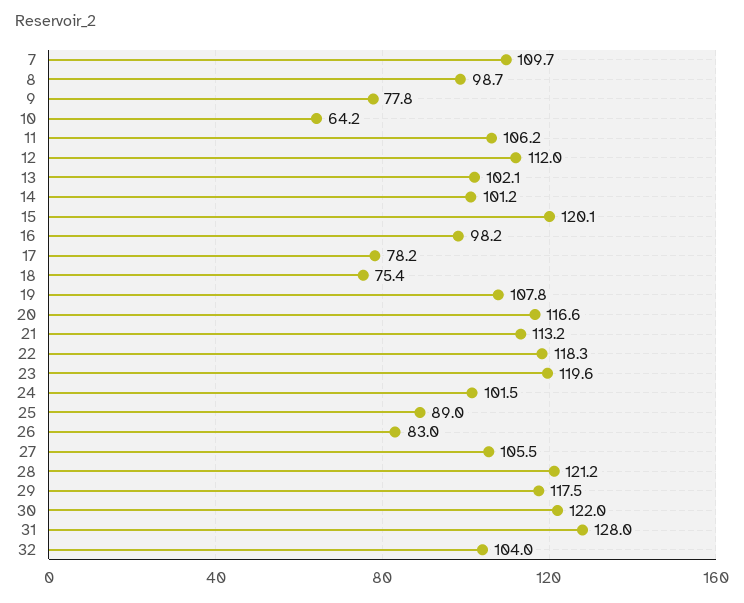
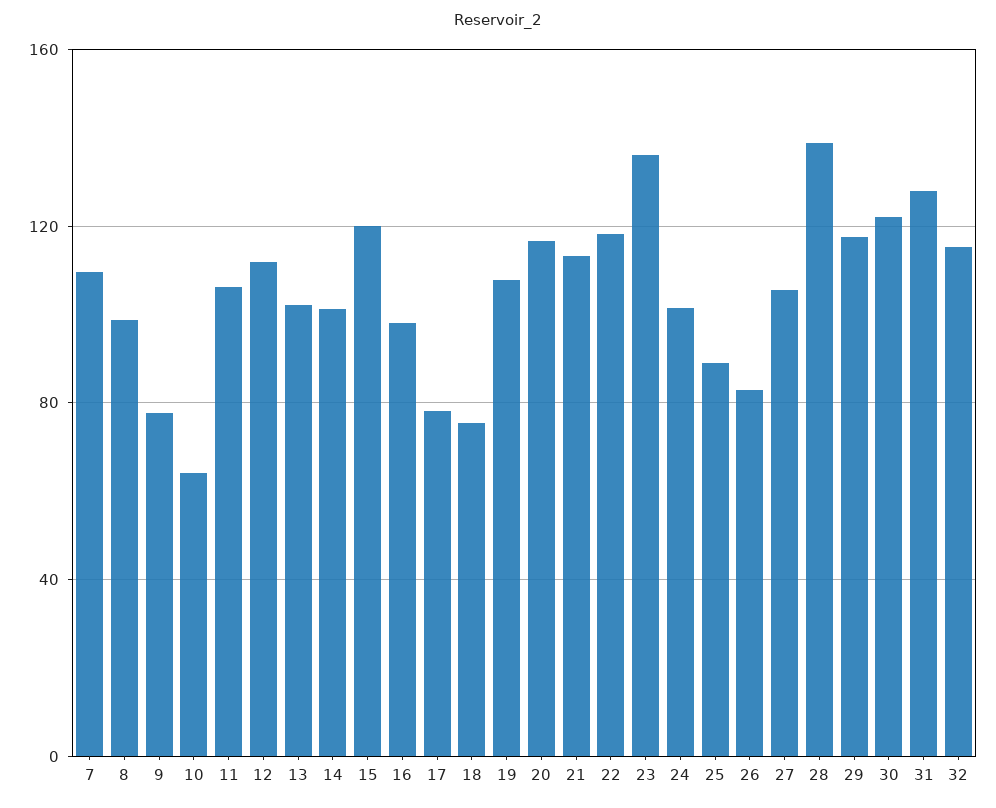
  {
    "7": 109.7,
    "8": 98.7,
    "9": 77.8,
    "10": 64.2,
    "11": 106.2,
    "12": 112,
    "13": 102.1,
    "14": 101.2,
    "15": 120.1,
    "16": 98.2,
    "17": 78.2,
    "18": 75.4,
    "19": 107.8,
    "20": 116.6,
    "21": 113.2,
    "22": 118.3,
-   "23": 119.6,
+   "23": 135,
    "24": 101.5,
    "25": 89,
    "26": 83,
    "27": 105.5,
-   "28": 121.2,
+   "28": 140,
    "29": 117.5,
    "30": 122,
    "31": 128,
-   "32": 104
+   "32": 115
  }

